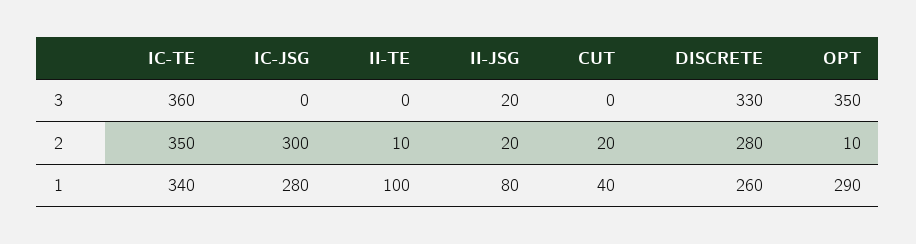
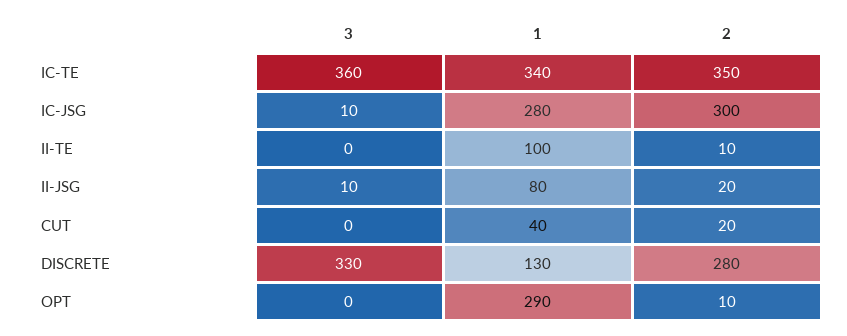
  {
    "IC-TE": {
      "3": 360,
      "2": 350,
      "1": 340
    },
    "IC-JSG": {
-     "3": 0,
+     "3": 10,
      "2": 300,
      "1": 280
    },
    "II-TE": {
      "3": 0,
      "2": 10,
      "1": 100
    },
    "II-JSG": {
-     "3": 20,
+     "3": 10,
      "2": 20,
      "1": 80
    },
    "CUT": {
      "3": 0,
      "2": 20,
      "1": 40
    },
    "DISCRETE": {
      "3": 330,
      "2": 280,
-     "1": 260
+     "1": 130
    },
    "OPT": {
-     "3": 350,
+     "3": 0,
      "2": 10,
      "1": 290
    }
  }

